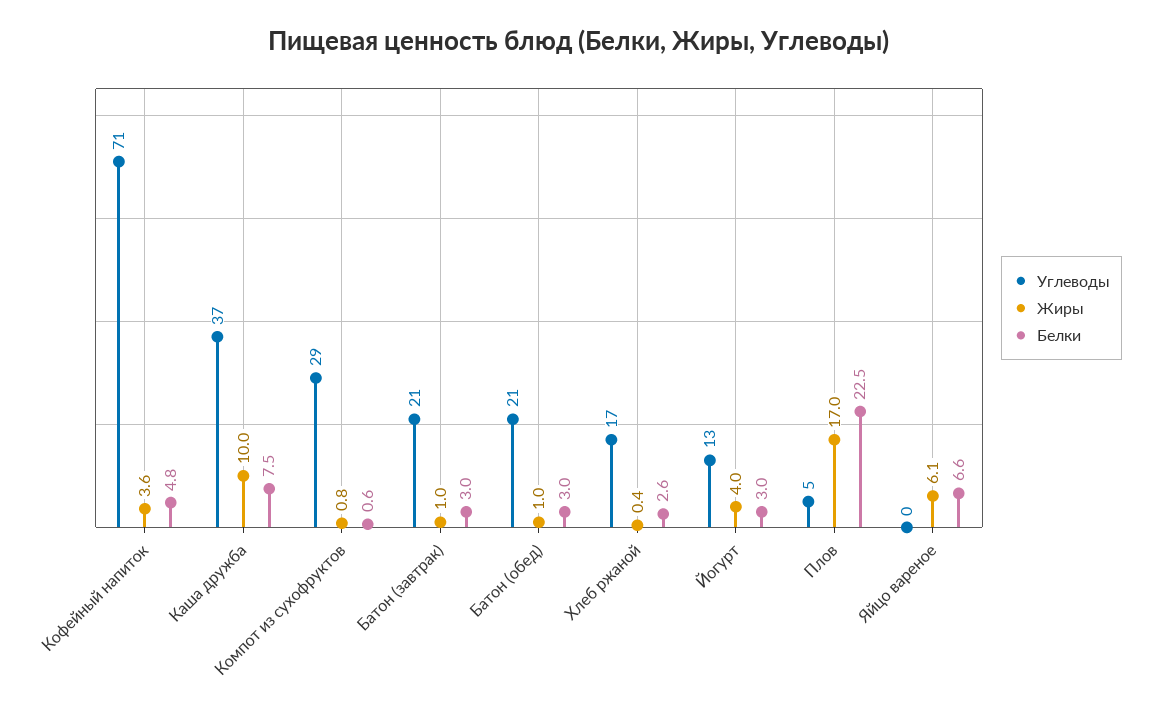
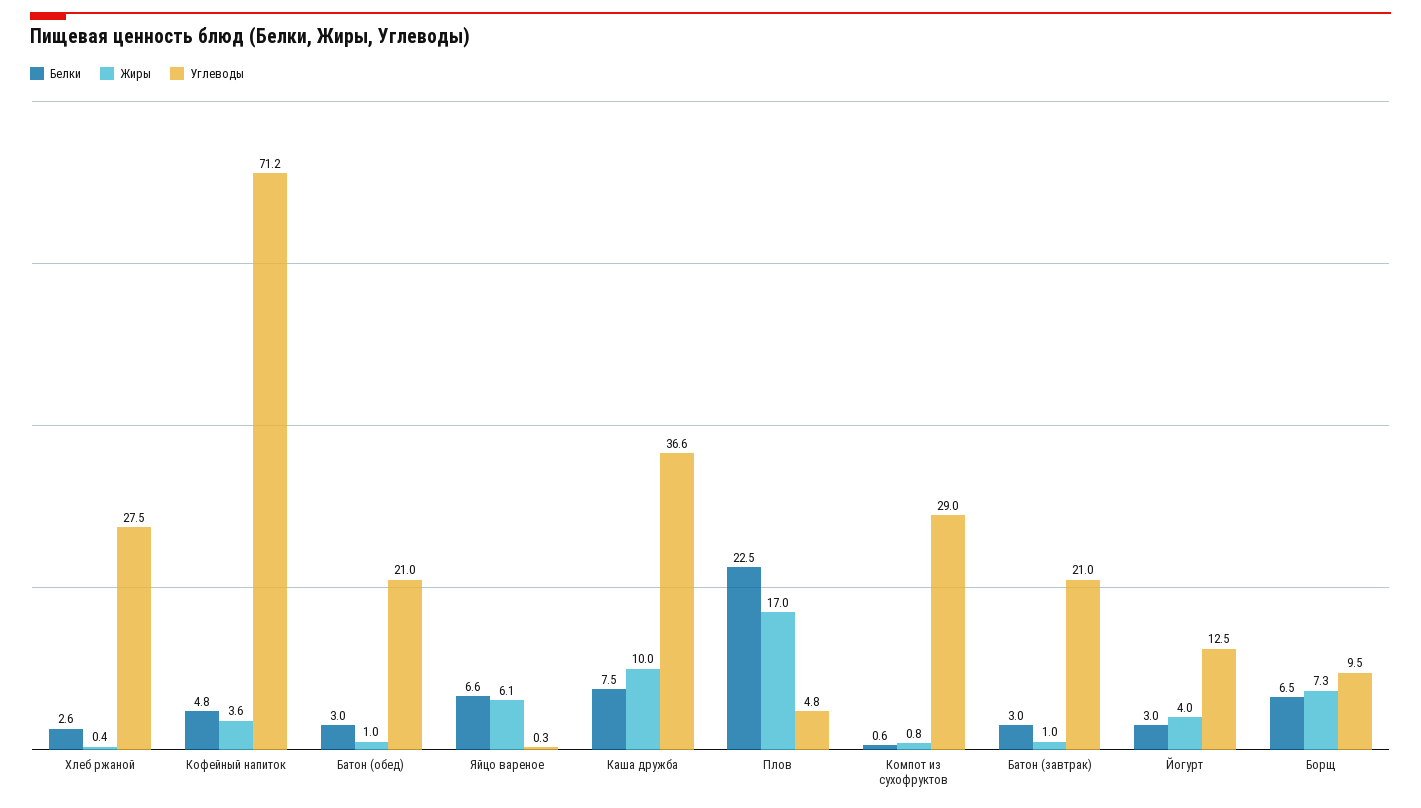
  {
    "Углеводы": {
      "Кофейный напиток": 71.2,
      "Каша дружба": 36.6,
      "Компот из сухофруктов": 29,
      "Батон (завтрак)": 21,
      "Батон (обед)": 21,
-     "Хлеб ржаной": 17,
+     "Хлеб ржаной": 27.5,
      "Йогурт": 12.5,
      "Плов": 4.8,
-     "Яйцо вареное": 0.3
+     "Яйцо вареное": 0.3,
+     "Борщ": 9.5
    },
    "Жиры": {
      "Кофейный напиток": 3.6,
      "Каша дружба": 10,
      "Компот из сухофруктов": 0.8,
      "Батон (завтрак)": 1,
      "Батон (обед)": 1,
      "Хлеб ржаной": 0.4,
      "Йогурт": 4,
      "Плов": 17,
-     "Яйцо вареное": 6.1
+     "Яйцо вареное": 6.1,
+     "Борщ": 7.3
    },
    "Белки": {
      "Кофейный напиток": 4.8,
      "Каша дружба": 7.5,
      "Компот из сухофруктов": 0.6,
      "Батон (завтрак)": 3,
      "Батон (обед)": 3,
      "Хлеб ржаной": 2.6,
      "Йогурт": 3,
      "Плов": 22.5,
-     "Яйцо вареное": 6.6
+     "Яйцо вареное": 6.6,
+     "Борщ": 6.5
    }
  }

